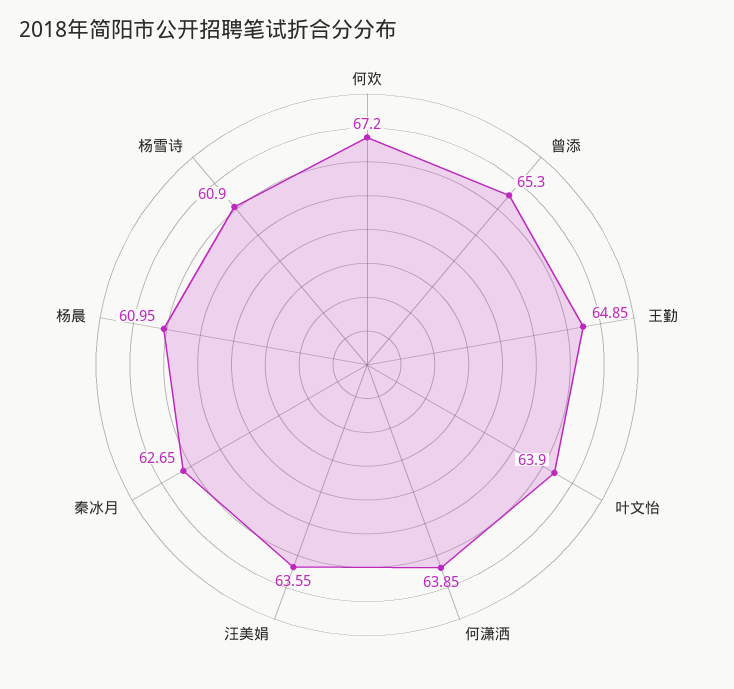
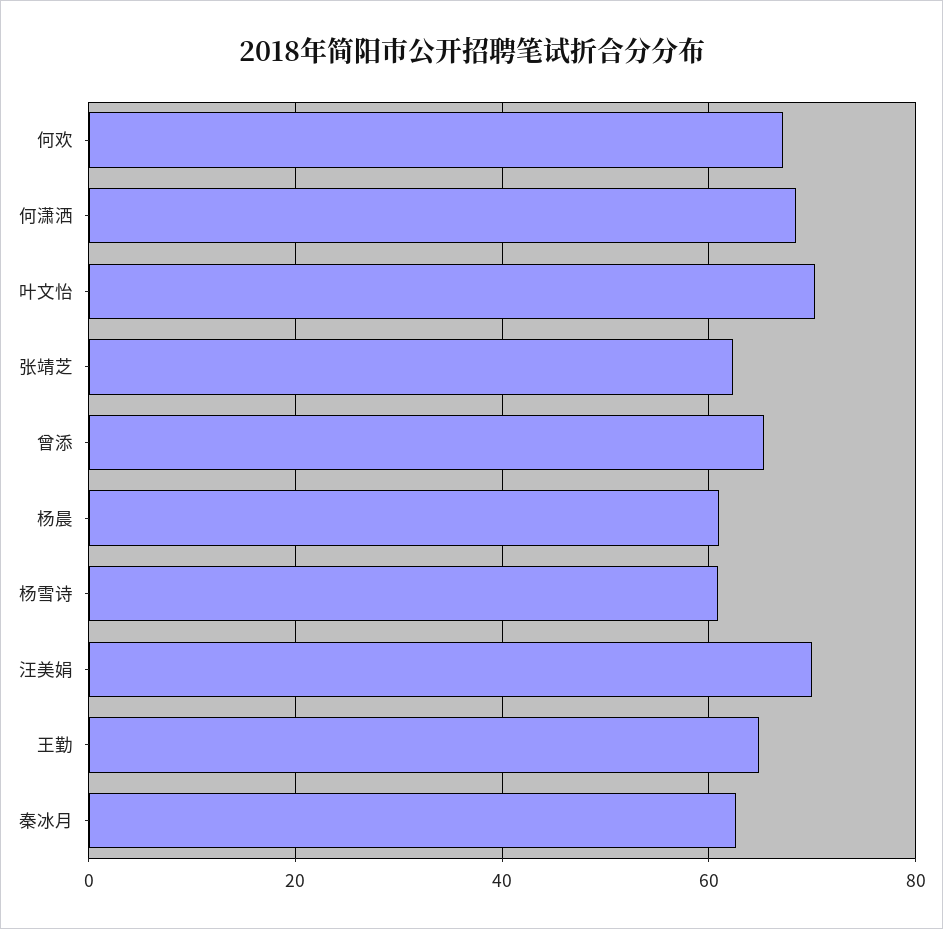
  {
    "何欢": 67.2,
    "曾添": 65.3,
    "王勤": 64.85,
-   "叶文怡": 63.9,
+   "叶文怡": 70,
-   "何潇洒": 63.85,
+   "何潇洒": 68,
-   "汪美娟": 63.55,
+   "汪美娟": 70,
    "秦冰月": 62.65,
    "杨晨": 60.95,
-   "杨雪诗": 60.9
+   "杨雪诗": 60.9,
+   "张靖芝": 62
  }

